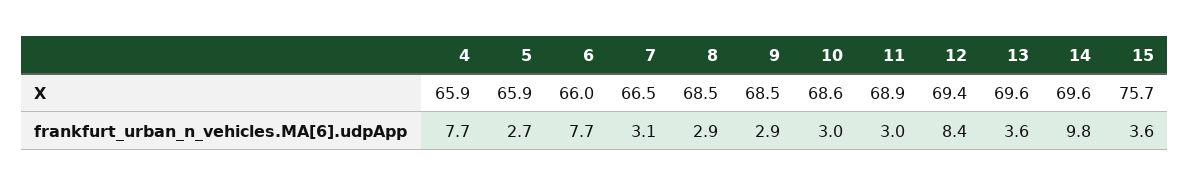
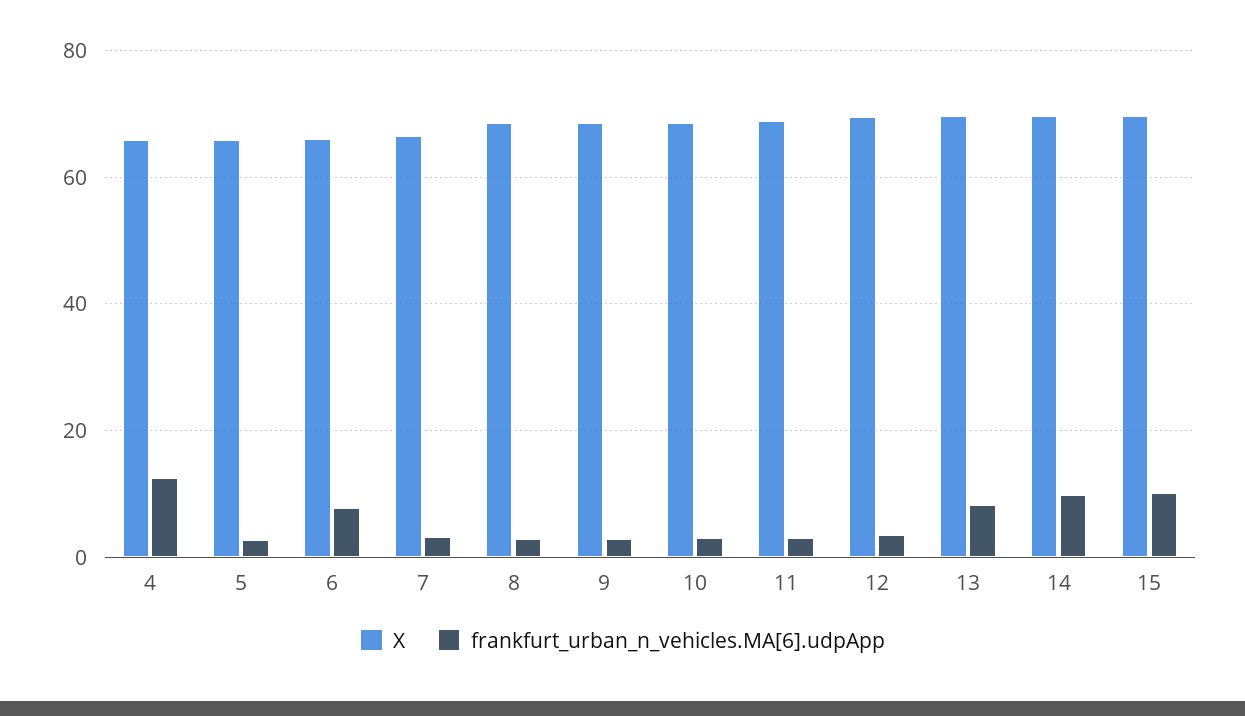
  {
    "X": {
      "4": 65.9,
      "5": 65.9,
      "6": 66,
      "7": 66.5,
      "8": 68.5,
      "9": 68.5,
      "10": 68.6,
      "11": 68.9,
      "12": 69.4,
      "13": 69.6,
      "14": 69.6,
-     "15": 75.7
+     "15": 70
    },
    "frankfurt_urban_n_vehicles.MA[6].udpApp": {
-     "4": 7.7,
+     "4": 12,
      "5": 2.7,
      "6": 7.7,
      "7": 3.1,
      "8": 2.9,
      "9": 2.9,
      "10": 3,
      "11": 3,
-     "12": 8.4,
+     "12": 4,
-     "13": 3.6,
+     "13": 8,
      "14": 9.8,
-     "15": 3.6
+     "15": 10
    }
  }

